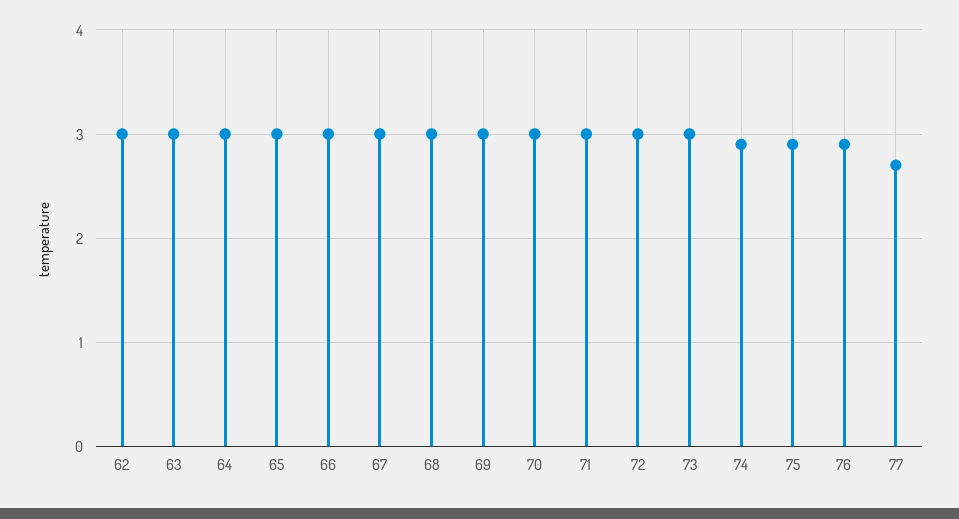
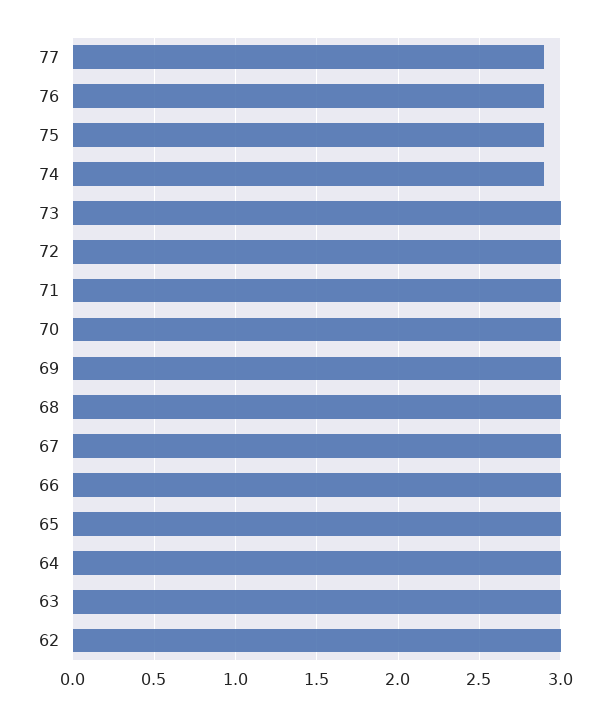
  {
    "62": 3,
    "63": 3,
    "64": 3,
    "65": 3,
    "66": 3,
    "67": 3,
    "68": 3,
    "69": 3,
    "70": 3,
    "71": 3,
    "72": 3,
    "73": 3,
    "74": 2.9,
    "75": 2.9,
    "76": 2.9,
-   "77": 2.7
+   "77": 2.9
  }

